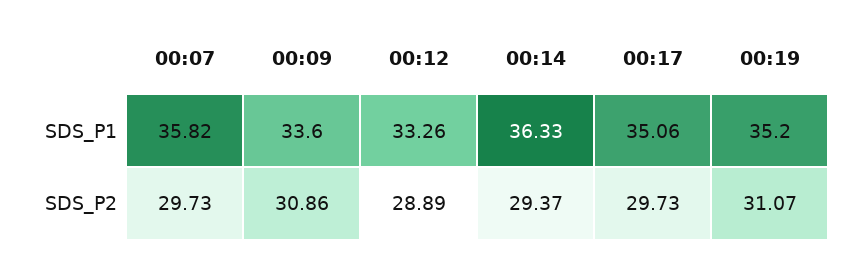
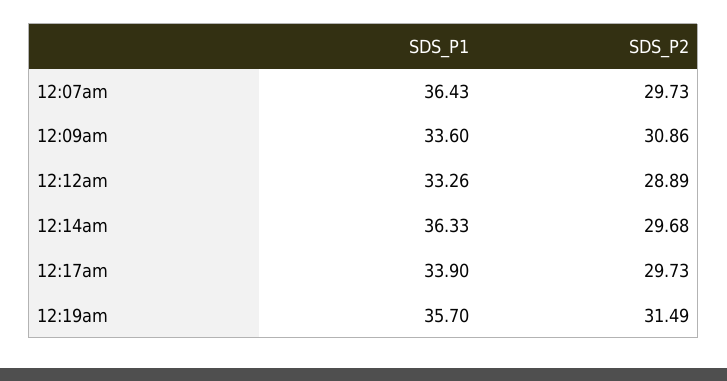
  {
    "00:07": {
-     "SDS_P1": 35.82,
+     "SDS_P1": 36.43,
      "SDS_P2": 29.73
    },
    "00:09": {
      "SDS_P1": 33.6,
      "SDS_P2": 30.86
    },
    "00:12": {
      "SDS_P1": 33.26,
      "SDS_P2": 28.89
    },
    "00:14": {
      "SDS_P1": 36.33,
-     "SDS_P2": 29.37
+     "SDS_P2": 29.68
    },
    "00:17": {
-     "SDS_P1": 35.06,
+     "SDS_P1": 33.9,
      "SDS_P2": 29.73
    },
    "00:19": {
-     "SDS_P1": 35.2,
+     "SDS_P1": 35.7,
-     "SDS_P2": 31.07
+     "SDS_P2": 31.49
    }
  }

